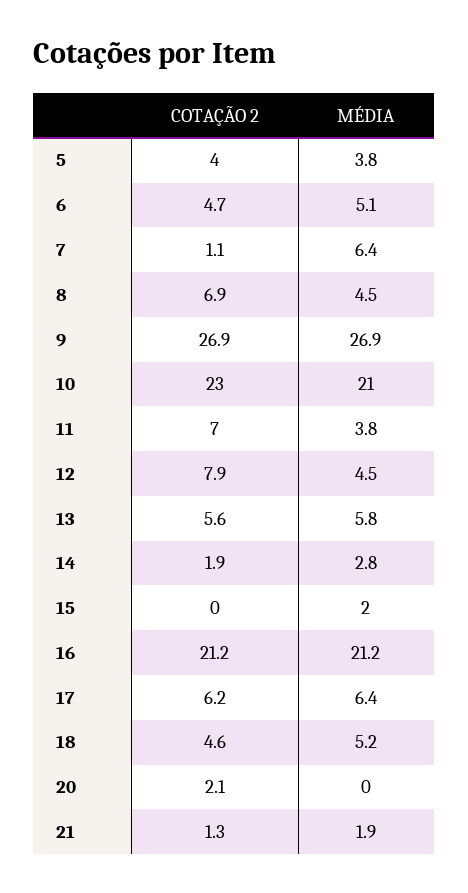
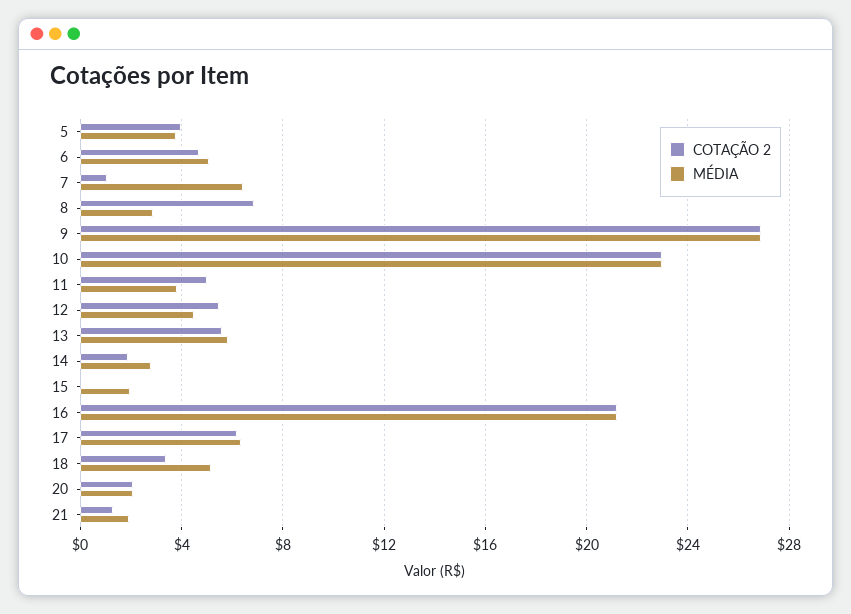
  {
    "COTAÇÃO 2": {
      "5": 4,
      "6": 4.7,
      "7": 1.1,
      "8": 6.9,
      "9": 26.9,
      "10": 23,
-     "11": 7,
+     "11": 5,
-     "12": 7.9,
+     "12": 5.5,
      "13": 5.6,
      "14": 1.9,
      "15": 0,
      "16": 21.2,
      "17": 6.2,
-     "18": 4.6,
+     "18": 3.5,
      "20": 2.1,
      "21": 1.3
    },
    "MÉDIA": {
      "5": 3.8,
      "6": 5.1,
      "7": 6.4,
-     "8": 4.5,
+     "8": 3,
      "9": 26.9,
-     "10": 21,
+     "10": 23,
      "11": 3.8,
      "12": 4.5,
      "13": 5.8,
      "14": 2.8,
      "15": 2,
      "16": 21.2,
      "17": 6.4,
      "18": 5.2,
-     "20": 0,
+     "20": 2,
      "21": 1.9
    }
  }

